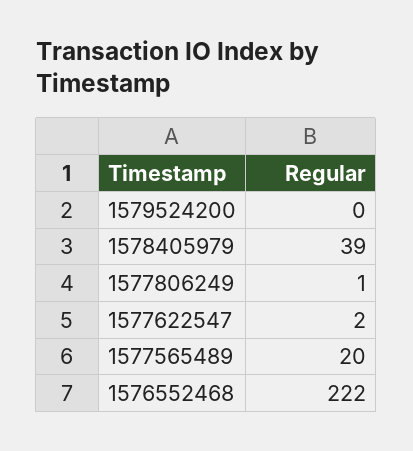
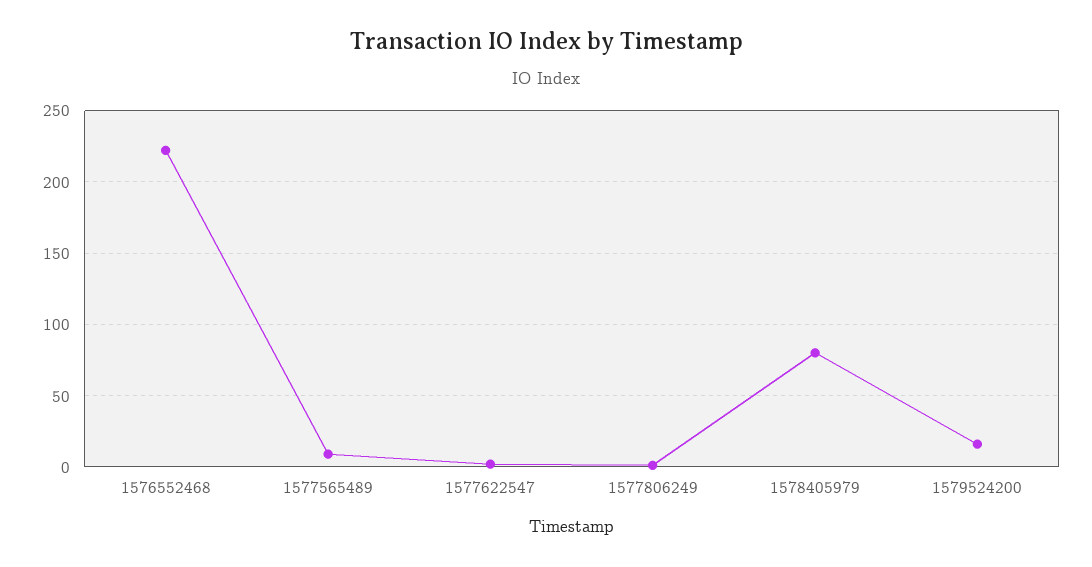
  {
-   "1579524200": 0,
+   "1579524200": 15,
-   "1578405979": 39,
+   "1578405979": 80,
    "1577806249": 1,
    "1577622547": 2,
-   "1577565489": 20,
+   "1577565489": 10,
    "1576552468": 222
  }

